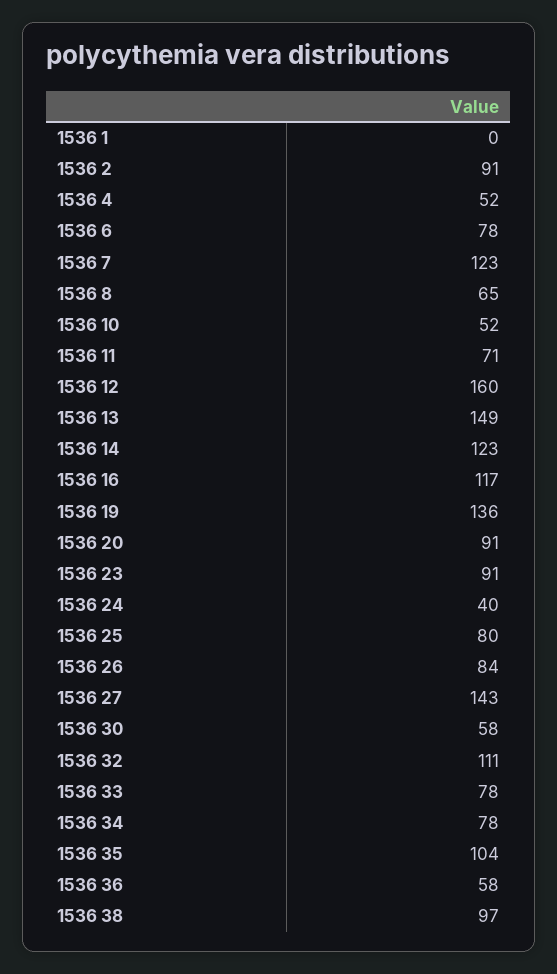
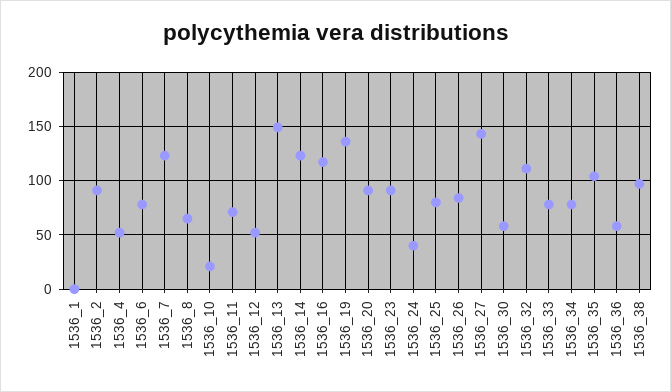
  {
    "1536 1": 0,
    "1536 2": 91,
    "1536 4": 52,
    "1536 6": 78,
    "1536 7": 123,
    "1536 8": 65,
-   "1536 10": 52,
+   "1536 10": 20,
    "1536 11": 71,
-   "1536 12": 160,
+   "1536 12": 50,
    "1536 13": 149,
    "1536 14": 123,
    "1536 16": 117,
    "1536 19": 136,
    "1536 20": 91,
    "1536 23": 91,
    "1536 24": 40,
    "1536 25": 80,
    "1536 26": 84,
    "1536 27": 143,
    "1536 30": 58,
    "1536 32": 111,
    "1536 33": 78,
    "1536 34": 78,
    "1536 35": 104,
    "1536 36": 58,
    "1536 38": 97
  }

